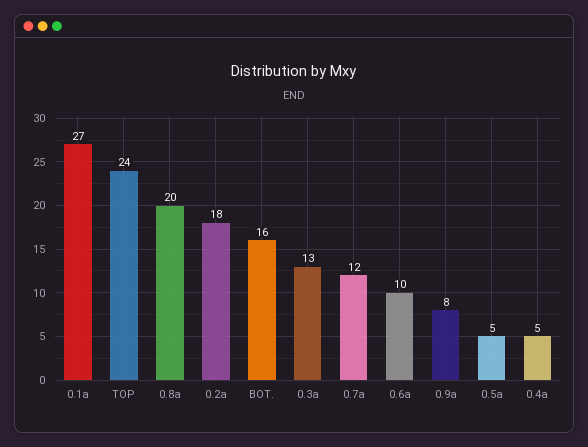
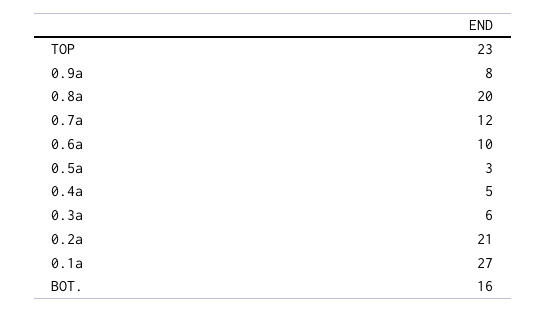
  {
    "0.1a": 27,
-   "TOP": 24,
+   "TOP": 23,
    "0.8a": 20,
-   "0.2a": 18,
+   "0.2a": 21,
    "BOT.": 16,
-   "0.3a": 13,
+   "0.3a": 6,
    "0.7a": 12,
    "0.6a": 10,
    "0.9a": 8,
-   "0.5a": 5,
+   "0.5a": 3,
    "0.4a": 5
  }

